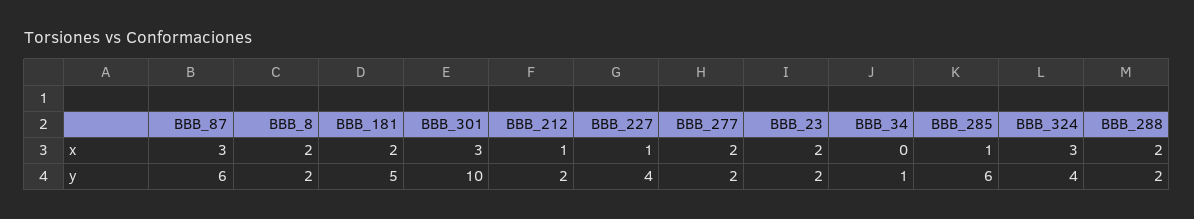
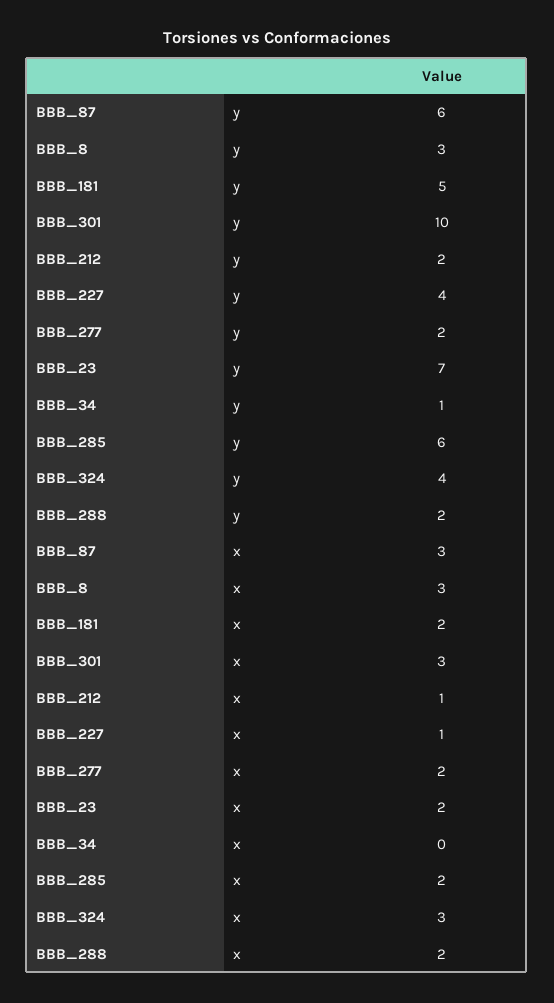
  {
    "BBB_87": {
      "x": 3,
      "y": 6
    },
    "BBB_8": {
-     "x": 2,
+     "x": 3,
-     "y": 2
+     "y": 3
    },
    "BBB_181": {
      "x": 2,
      "y": 5
    },
    "BBB_301": {
      "x": 3,
      "y": 10
    },
    "BBB_212": {
      "x": 1,
      "y": 2
    },
    "BBB_227": {
      "x": 1,
      "y": 4
    },
    "BBB_277": {
      "x": 2,
      "y": 2
    },
    "BBB_23": {
      "x": 2,
-     "y": 2
+     "y": 7
    },
    "BBB_34": {
      "x": 0,
      "y": 1
    },
    "BBB_285": {
-     "x": 1,
+     "x": 2,
      "y": 6
    },
    "BBB_324": {
      "x": 3,
      "y": 4
    },
    "BBB_288": {
      "x": 2,
      "y": 2
    }
  }

